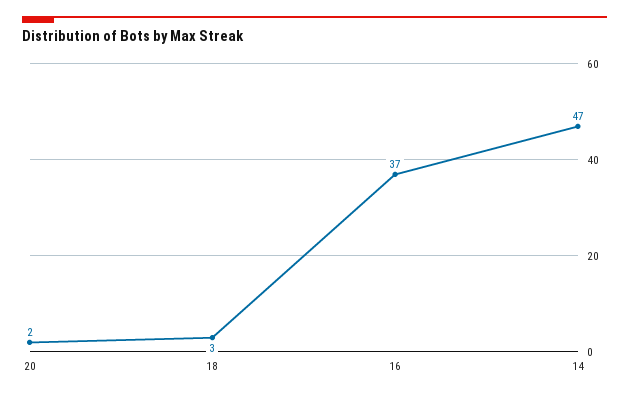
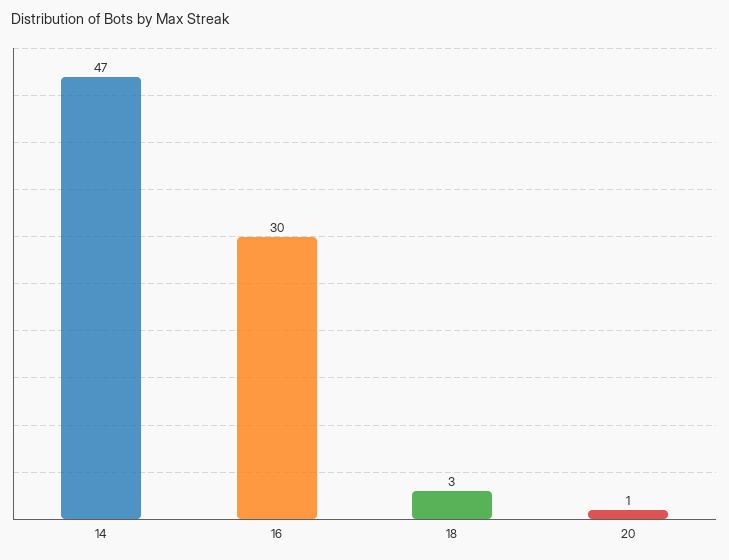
  {
-   "20": 2,
+   "20": 1,
    "18": 3,
-   "16": 37,
+   "16": 30,
    "14": 47
  }

